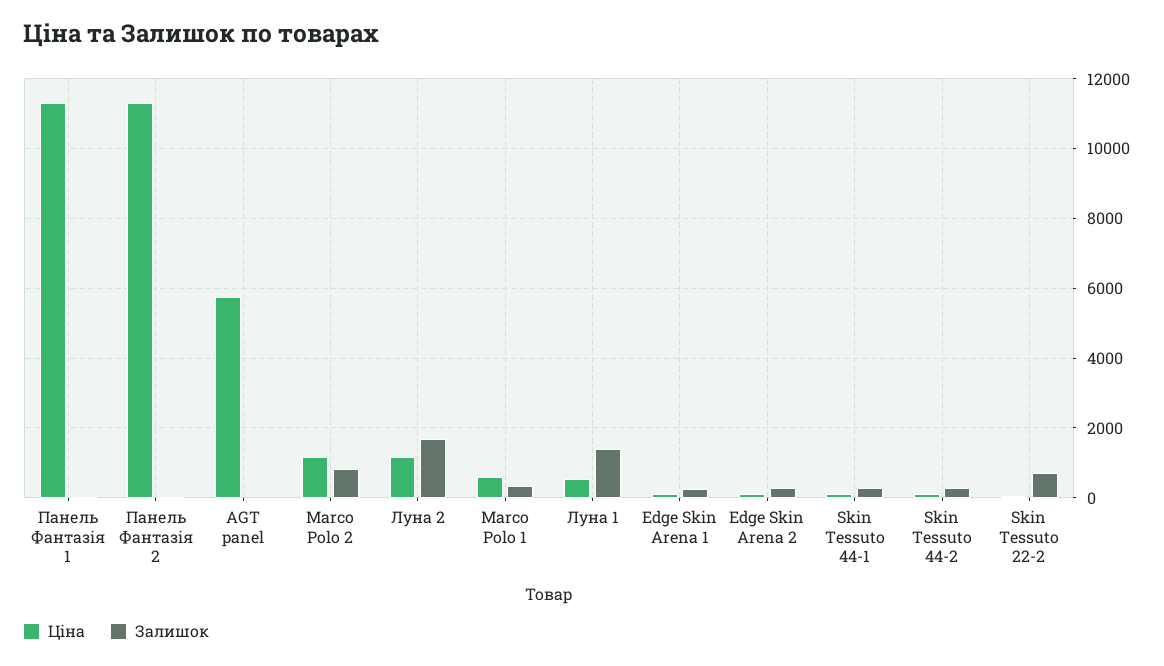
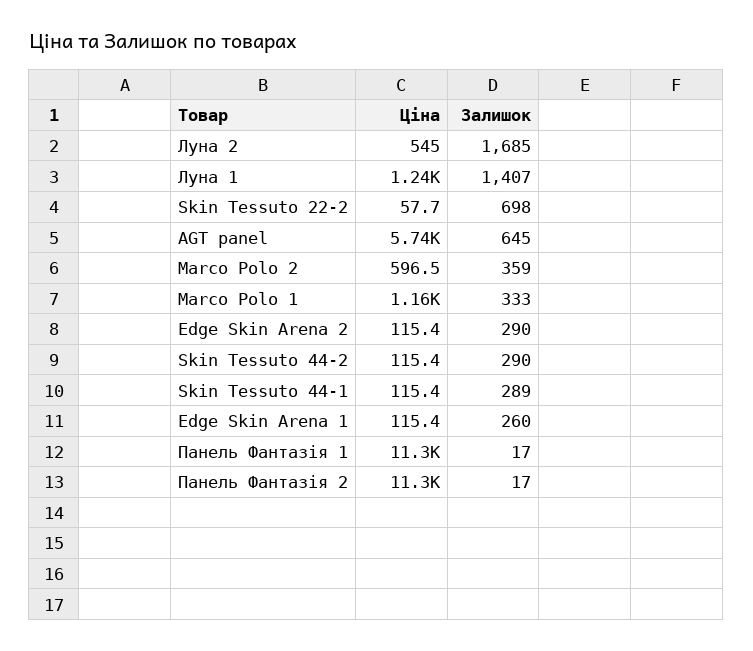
  {
    "Ціна": {
      "Панель Фантазія 1": 11300,
      "Панель Фантазія 2": 11300,
      "AGT panel": 5740,
-     "Marco Polo 2": 1200,
+     "Marco Polo 2": 596.5,
-     "Луна 2": 1200,
+     "Луна 2": 545,
-     "Marco Polo 1": 600,
+     "Marco Polo 1": 1160,
-     "Луна 1": 600,
+     "Луна 1": 1240,
      "Edge Skin Arena 1": 115.4,
      "Edge Skin Arena 2": 115.4,
      "Skin Tessuto 44-1": 115.4,
      "Skin Tessuto 44-2": 115.4,
      "Skin Tessuto 22-2": 57.7
    },
    "Залишок": {
      "Панель Фантазія 1": 17,
      "Панель Фантазія 2": 17,
-     "AGT panel": 0,
+     "AGT panel": 645,
-     "Marco Polo 2": 800,
+     "Marco Polo 2": 359,
      "Луна 2": 1685,
      "Marco Polo 1": 333,
      "Луна 1": 1407,
      "Edge Skin Arena 1": 260,
      "Edge Skin Arena 2": 290,
      "Skin Tessuto 44-1": 289,
      "Skin Tessuto 44-2": 290,
      "Skin Tessuto 22-2": 698
    }
  }

